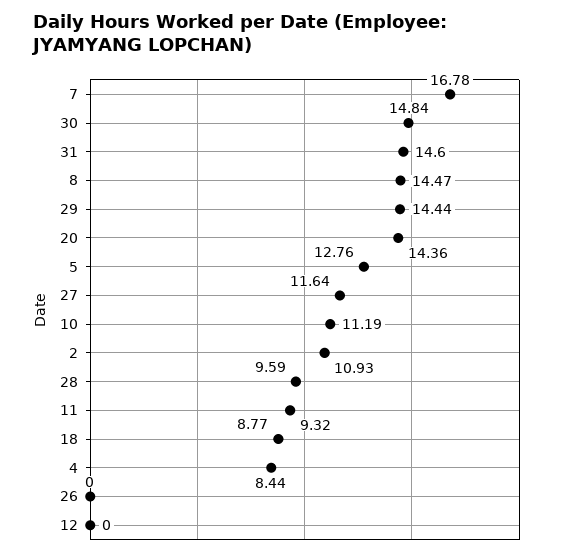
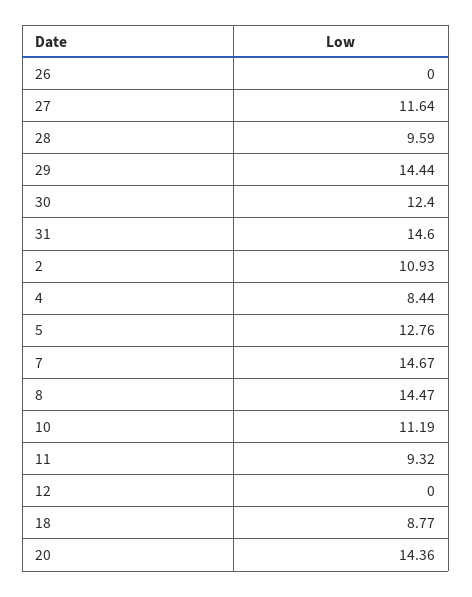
  {
-   "7": 16.78,
+   "7": 14.67,
-   "30": 14.84,
+   "30": 12.4,
    "31": 14.6,
    "8": 14.47,
    "29": 14.44,
    "20": 14.36,
    "5": 12.76,
    "27": 11.64,
    "10": 11.19,
    "2": 10.93,
    "28": 9.59,
    "11": 9.32,
    "18": 8.77,
    "4": 8.44,
    "26": 0,
    "12": 0
  }

